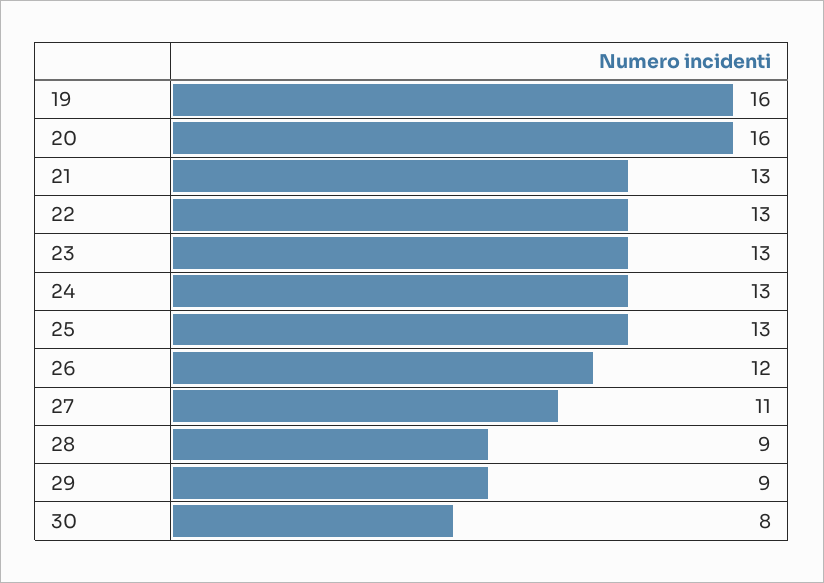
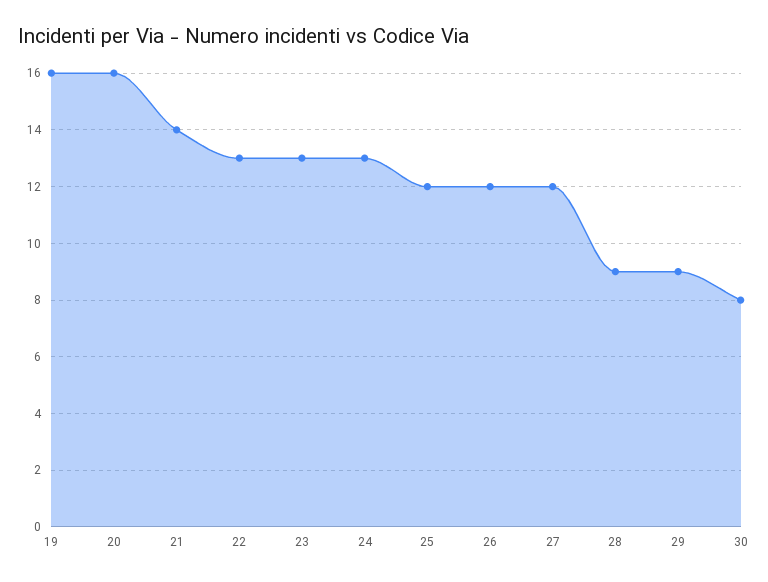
  {
    "19": 16,
    "20": 16,
-   "21": 13,
+   "21": 14,
    "22": 13,
    "23": 13,
    "24": 13,
-   "25": 13,
+   "25": 12,
    "26": 12,
-   "27": 11,
+   "27": 12,
    "28": 9,
    "29": 9,
    "30": 8
  }

